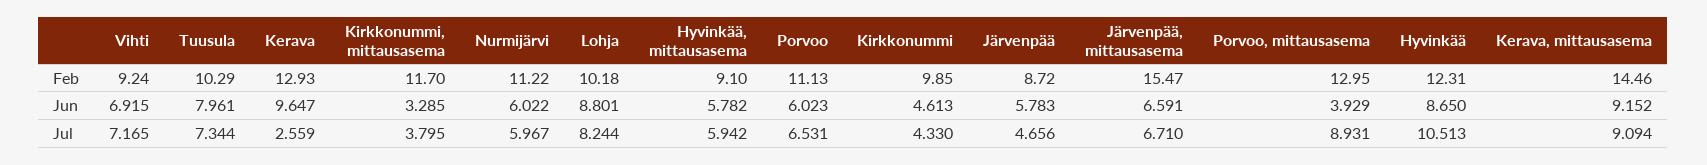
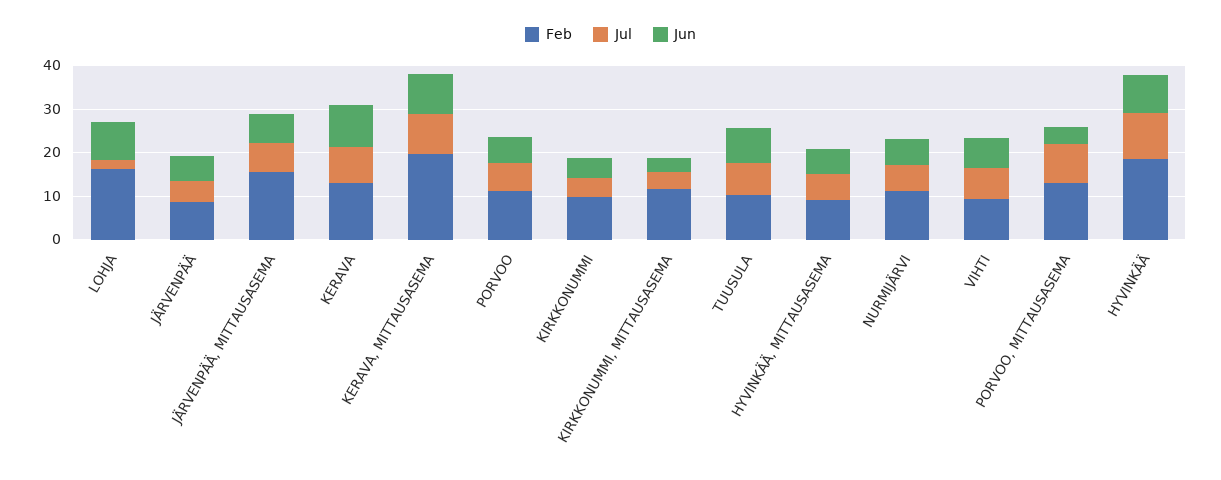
  {
    "Feb": {
      "Vihti": 9.24,
      "Tuusula": 10.29,
      "Kerava": 12.93,
      "Kirkkonummi, mittausasema": 11.7,
      "Nurmijärvi": 11.22,
-     "Lohja": 10.18,
+     "Lohja": 16,
      "Hyvinkää, mittausasema": 9.1,
      "Porvoo": 11.13,
      "Kirkkonummi": 9.85,
      "Järvenpää": 8.72,
      "Järvenpää, mittausasema": 15.47,
      "Porvoo, mittausasema": 12.95,
-     "Hyvinkää": 12.31,
+     "Hyvinkää": 18,
-     "Kerava, mittausasema": 14.46
+     "Kerava, mittausasema": 20
    },
    "Jun": {
      "Vihti": 6.915,
      "Tuusula": 7.961,
      "Kerava": 9.647,
      "Kirkkonummi, mittausasema": 3.285,
      "Nurmijärvi": 6.022,
      "Lohja": 8.801,
      "Hyvinkää, mittausasema": 5.782,
      "Porvoo": 6.023,
      "Kirkkonummi": 4.613,
      "Järvenpää": 5.783,
      "Järvenpää, mittausasema": 6.591,
      "Porvoo, mittausasema": 3.929,
      "Hyvinkää": 8.65,
      "Kerava, mittausasema": 9.152
    },
    "Jul": {
      "Vihti": 7.165,
      "Tuusula": 7.344,
-     "Kerava": 2.559,
+     "Kerava": 8,
      "Kirkkonummi, mittausasema": 3.795,
      "Nurmijärvi": 5.967,
-     "Lohja": 8.244,
+     "Lohja": 2,
      "Hyvinkää, mittausasema": 5.942,
      "Porvoo": 6.531,
      "Kirkkonummi": 4.33,
      "Järvenpää": 4.656,
      "Järvenpää, mittausasema": 6.71,
      "Porvoo, mittausasema": 8.931,
      "Hyvinkää": 10.513,
      "Kerava, mittausasema": 9.094
    }
  }

